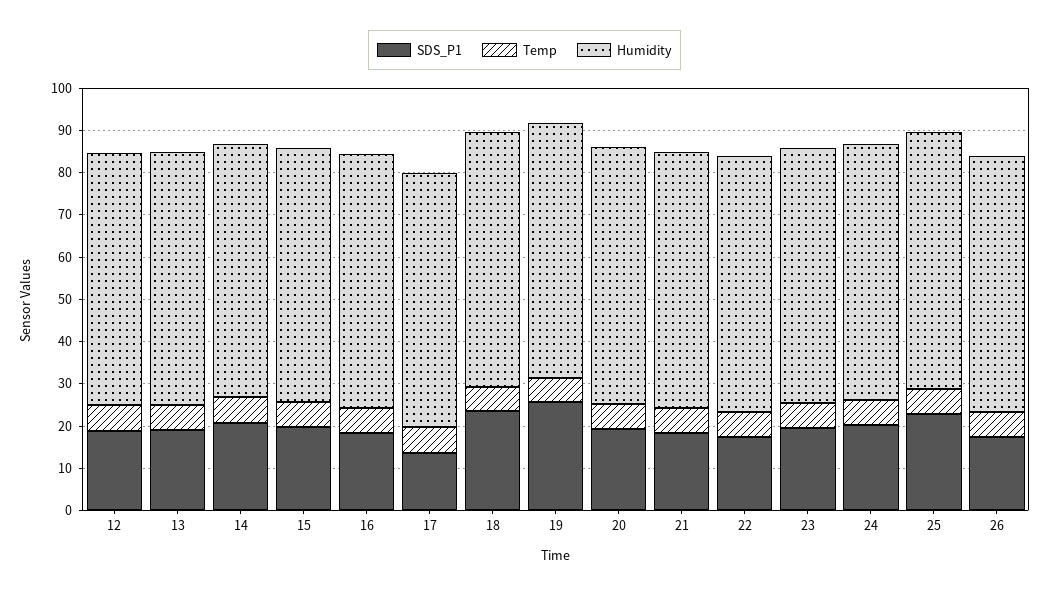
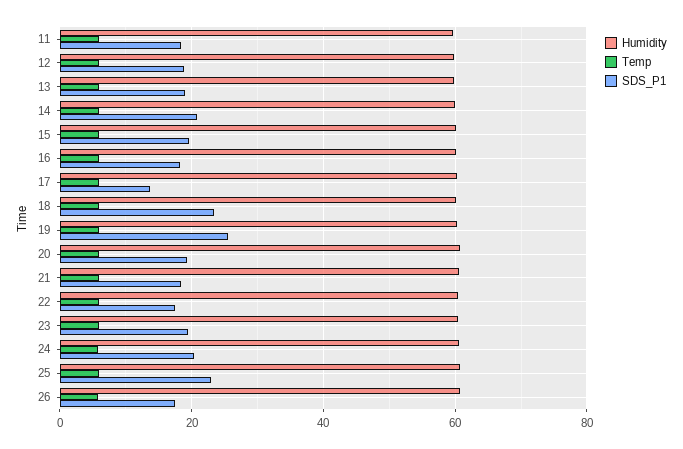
  {
    "SDS_P1": {
      "12": 18,
      "13": 20,
      "14": 20,
      "15": 20,
      "16": 18,
      "17": 14,
      "18": 24,
      "19": 26,
      "20": 20,
      "21": 18,
      "22": 18,
      "23": 20,
      "24": 20,
      "25": 22,
-     "26": 18
+     "26": 18,
+     "11": 18
    },
    "Temp": {
      "12": 6,
      "13": 6,
      "14": 6,
      "15": 6,
      "16": 6,
      "17": 6,
      "18": 6,
      "19": 6,
      "20": 6,
      "21": 6,
      "22": 6,
      "23": 6,
      "24": 6,
      "25": 6,
-     "26": 6
+     "26": 6,
+     "11": 6
    },
    "Humidity": {
      "12": 60,
      "13": 60,
      "14": 60,
      "15": 60,
      "16": 60,
      "17": 60,
      "18": 60,
      "19": 60,
      "20": 60,
      "21": 60,
      "22": 60,
      "23": 60,
      "24": 60,
      "25": 60,
-     "26": 60
+     "26": 60,
+     "11": 60
    }
  }

